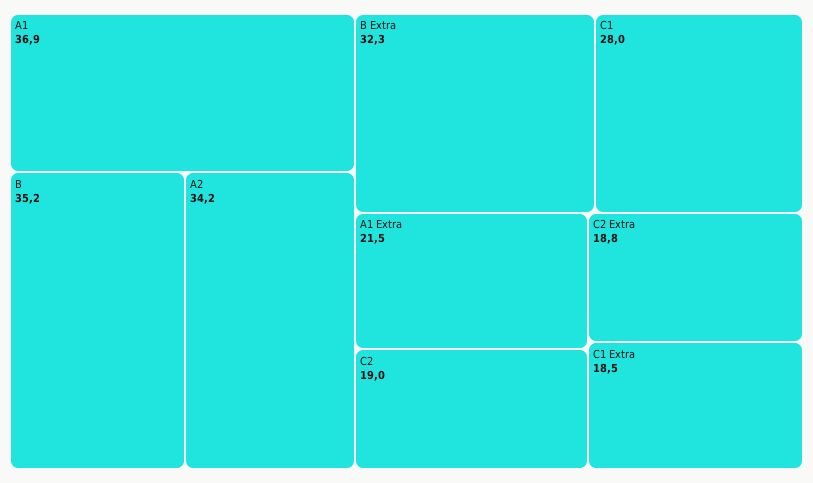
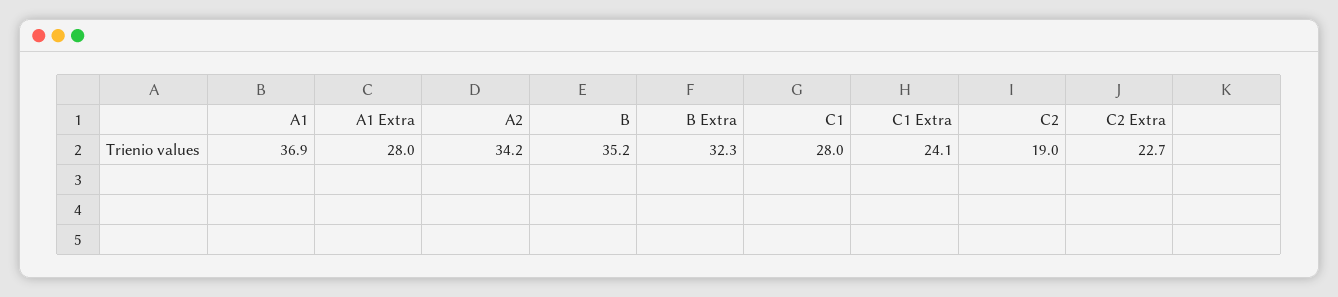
  {
    "A1": 36.9,
    "B": 35.2,
    "A2": 34.2,
    "B Extra": 32.3,
    "C1": 28,
-   "A1 Extra": 21.5,
+   "A1 Extra": 28,
    "C2": 19,
-   "C2 Extra": 18.8,
+   "C2 Extra": 22.7,
-   "C1 Extra": 18.5
+   "C1 Extra": 24.1
  }

